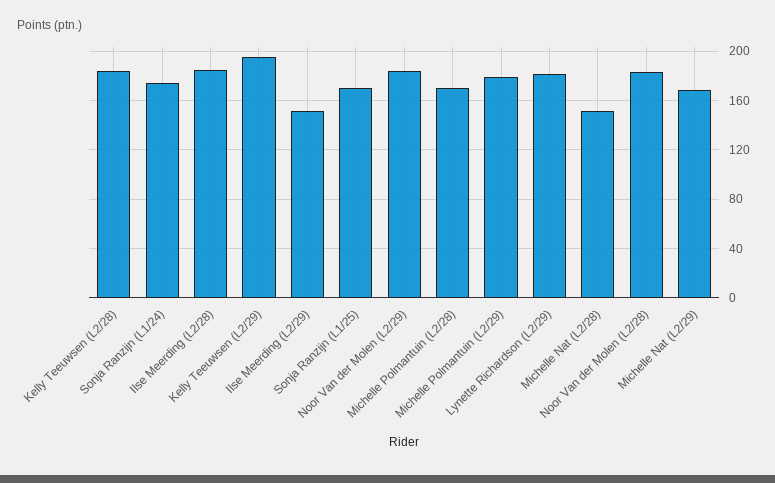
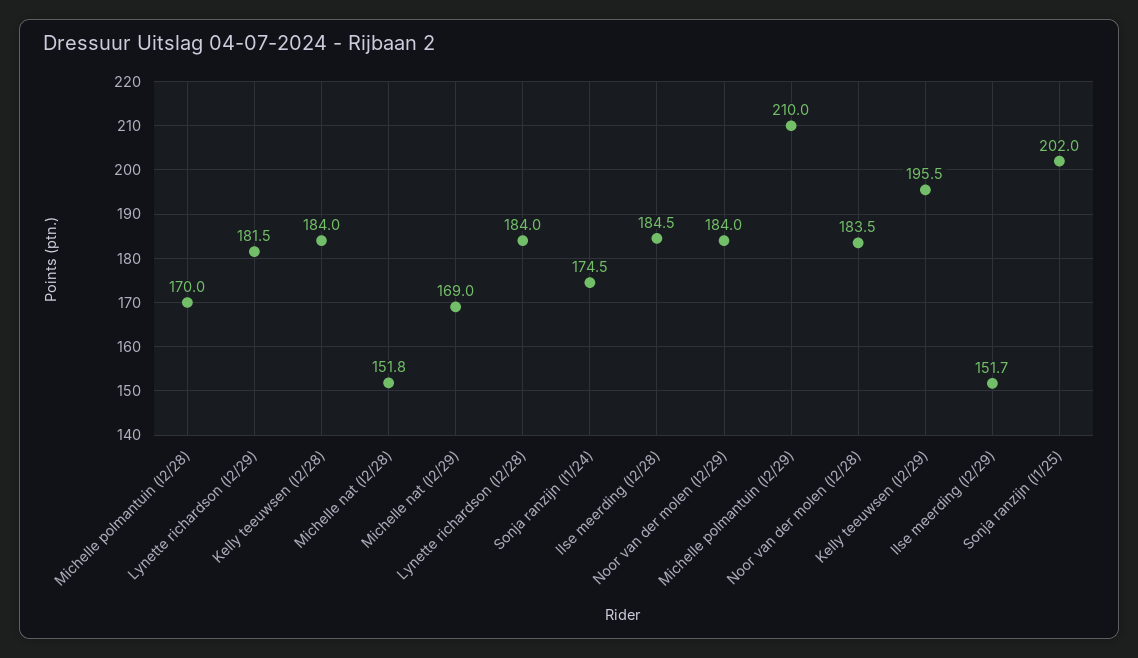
  {
    "Kelly Teeuwsen (L2/28)": 184,
    "Sonja Ranzijn (L1/24)": 174.5,
    "Ilse Meerding (L2/28)": 184.5,
    "Kelly Teeuwsen (L2/29)": 195.5,
    "Ilse Meerding (L2/29)": 151.7,
-   "Sonja Ranzijn (L1/25)": 170,
+   "Sonja Ranzijn (L1/25)": 202,
    "Noor Van der Molen (L2/29)": 184,
    "Michelle Polmantuin (L2/28)": 170,
-   "Michelle Polmantuin (L2/29)": 180,
+   "Michelle Polmantuin (L2/29)": 210,
    "Lynette Richardson (L2/29)": 181.5,
    "Michelle Nat (L2/28)": 151.8,
    "Noor Van der Molen (L2/28)": 183.5,
-   "Michelle Nat (L2/29)": 169
+   "Michelle Nat (L2/29)": 169,
+   "Lynette richardson (l2/28)": 184
  }

